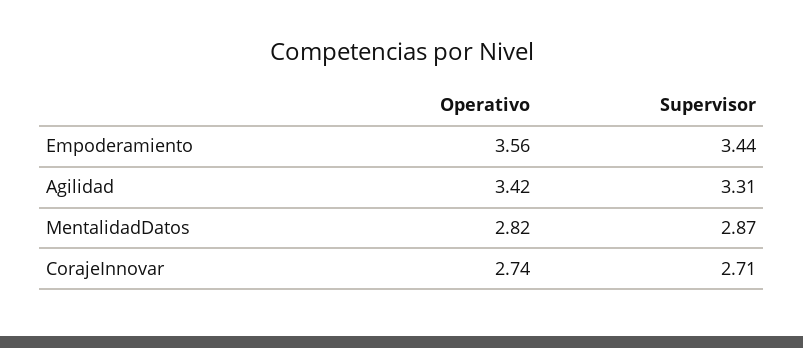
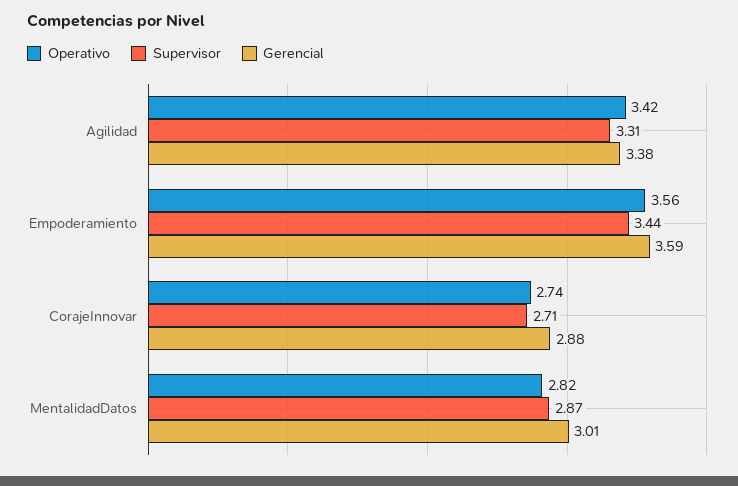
  {
    "Operativo": {
      "Empoderamiento": 3.56,
      "Agilidad": 3.42,
      "MentalidadDatos": 2.82,
      "CorajeInnovar": 2.74
    },
    "Supervisor": {
      "Empoderamiento": 3.44,
      "Agilidad": 3.31,
      "MentalidadDatos": 2.87,
      "CorajeInnovar": 2.71
-   }
+   },
+   "Gerencial": {
+     "Agilidad": 3.38,
+     "Empoderamiento": 3.59,
+     "CorajeInnovar": 2.88,
+     "MentalidadDatos": 3.01
+   }
  }

